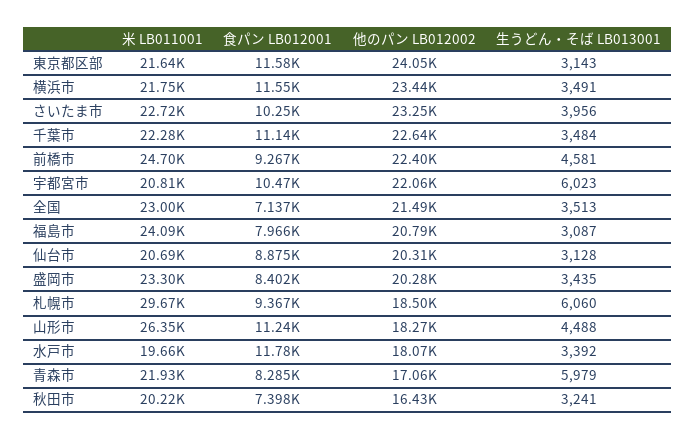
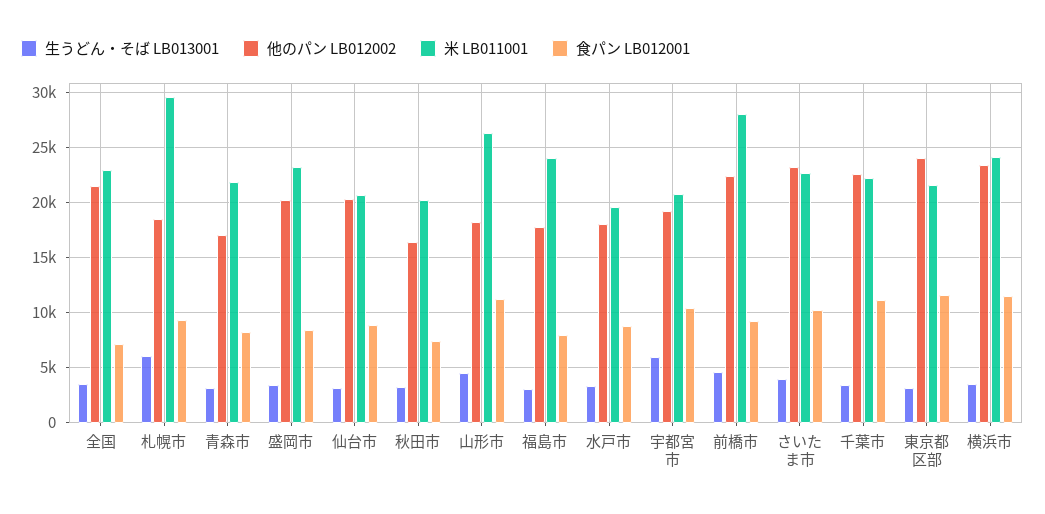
  {
    "米 LB011001": {
      "東京都区部": 21640,
-     "横浜市": 21750,
+     "横浜市": 24000,
      "さいたま市": 22720,
      "千葉市": 22280,
-     "前橋市": 24700,
+     "前橋市": 28000,
      "宇都宮市": 20810,
      "全国": 23000,
      "福島市": 24090,
      "仙台市": 20690,
      "盛岡市": 23300,
      "札幌市": 29670,
      "山形市": 26350,
      "水戸市": 19660,
      "青森市": 21930,
      "秋田市": 20220
    },
    "食パン LB012001": {
      "東京都区部": 11580,
      "横浜市": 11550,
      "さいたま市": 10250,
      "千葉市": 11140,
      "前橋市": 9267,
      "宇都宮市": 10470,
      "全国": 7137,
      "福島市": 7966,
      "仙台市": 8875,
      "盛岡市": 8402,
      "札幌市": 9367,
      "山形市": 11240,
-     "水戸市": 11780,
+     "水戸市": 9000,
      "青森市": 8285,
      "秋田市": 7398
    },
    "他のパン LB012002": {
      "東京都区部": 24050,
      "横浜市": 23440,
      "さいたま市": 23250,
      "千葉市": 22640,
      "前橋市": 22400,
-     "宇都宮市": 22060,
+     "宇都宮市": 19000,
      "全国": 21490,
-     "福島市": 20790,
+     "福島市": 18000,
      "仙台市": 20310,
      "盛岡市": 20280,
      "札幌市": 18500,
      "山形市": 18270,
      "水戸市": 18070,
      "青森市": 17060,
      "秋田市": 16430
    },
    "生うどん・そば LB013001": {
      "東京都区部": 3143,
      "横浜市": 3491,
      "さいたま市": 3956,
      "千葉市": 3484,
      "前橋市": 4581,
      "宇都宮市": 6023,
      "全国": 3513,
      "福島市": 3087,
      "仙台市": 3128,
      "盛岡市": 3435,
      "札幌市": 6060,
      "山形市": 4488,
      "水戸市": 3392,
-     "青森市": 5979,
+     "青森市": 3000,
      "秋田市": 3241
    }
  }

